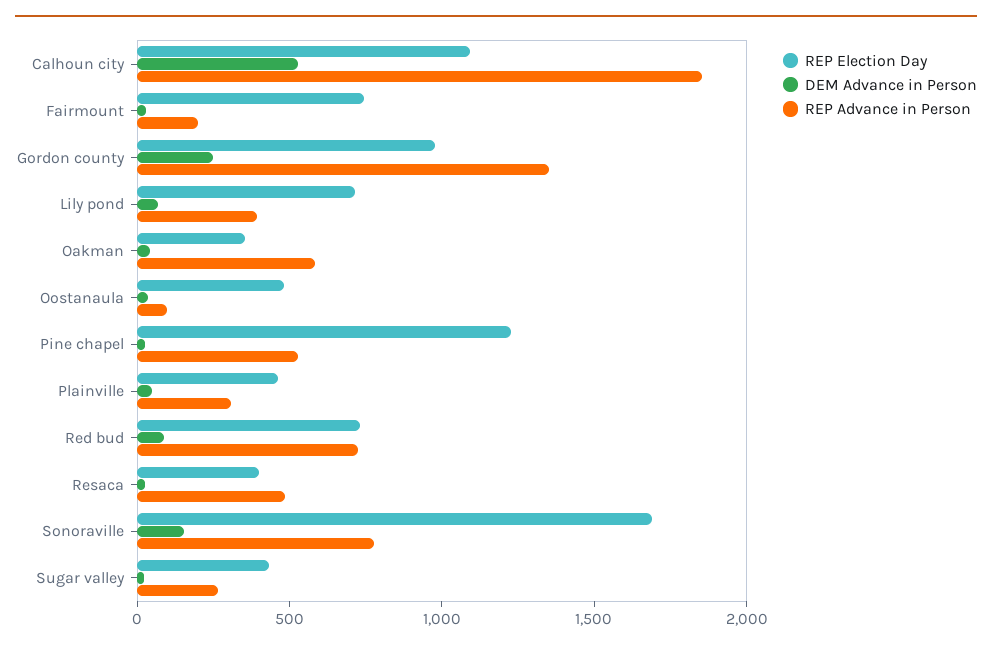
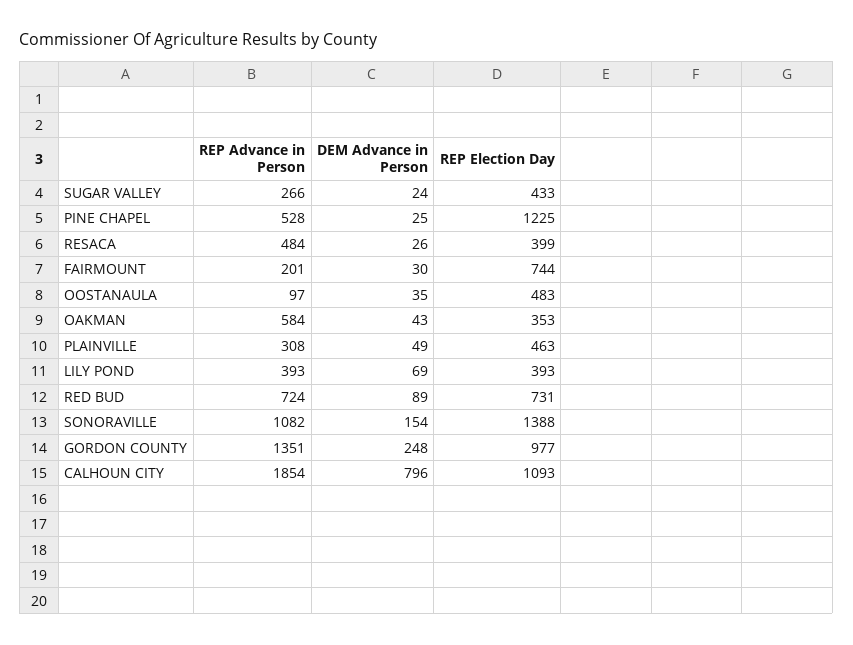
  {
    "REP Election Day": {
      "Calhoun city": 1093,
      "Fairmount": 744,
      "Gordon county": 977,
-     "Lily pond": 700,
+     "Lily pond": 393,
      "Oakman": 353,
      "Oostanaula": 483,
      "Pine chapel": 1225,
      "Plainville": 463,
      "Red bud": 731,
      "Resaca": 399,
-     "Sonoraville": 1700,
+     "Sonoraville": 1388,
      "Sugar valley": 433
    },
    "DEM Advance in Person": {
-     "Calhoun city": 500,
+     "Calhoun city": 796,
      "Fairmount": 30,
      "Gordon county": 248,
      "Lily pond": 69,
      "Oakman": 43,
      "Oostanaula": 35,
      "Pine chapel": 25,
      "Plainville": 49,
      "Red bud": 89,
      "Resaca": 26,
      "Sonoraville": 154,
      "Sugar valley": 24
    },
    "REP Advance in Person": {
      "Calhoun city": 1854,
      "Fairmount": 201,
      "Gordon county": 1351,
      "Lily pond": 393,
      "Oakman": 584,
      "Oostanaula": 97,
      "Pine chapel": 528,
      "Plainville": 308,
      "Red bud": 724,
      "Resaca": 484,
-     "Sonoraville": 800,
+     "Sonoraville": 1082,
      "Sugar valley": 266
    }
  }

